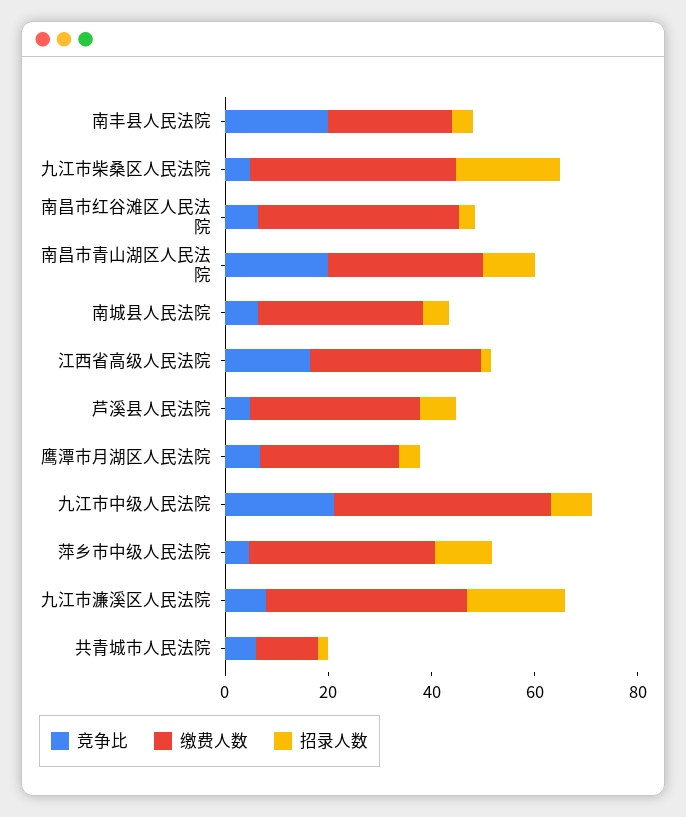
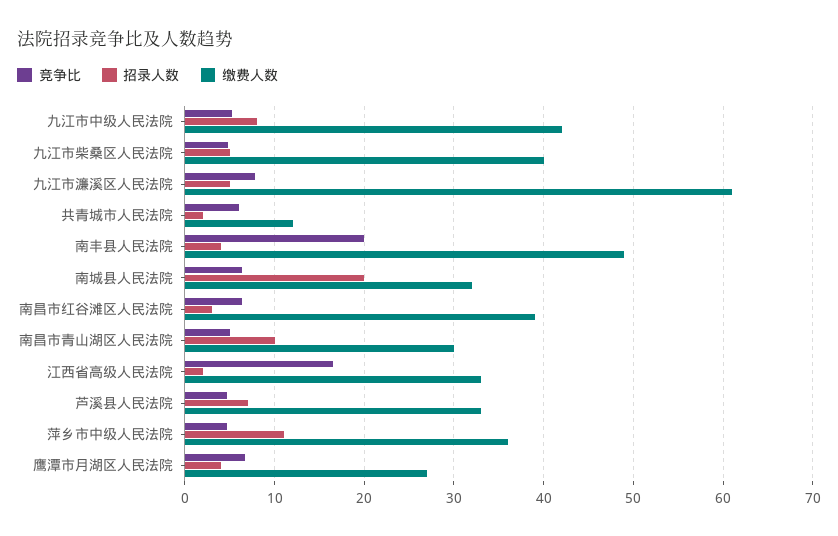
  {
    "竞争比": {
      "南丰县人民法院": 20,
      "九江市柴桑区人民法院": 5,
      "南昌市红谷滩区人民法院": 6,
-     "南昌市青山湖区人民法院": 20,
+     "南昌市青山湖区人民法院": 5,
      "南城县人民法院": 6,
      "江西省高级人民法院": 17,
      "芦溪县人民法院": 5,
      "鹰潭市月湖区人民法院": 7,
-     "九江市中级人民法院": 20,
+     "九江市中级人民法院": 5,
      "萍乡市中级人民法院": 5,
      "九江市濂溪区人民法院": 8,
      "共青城市人民法院": 6
    },
    "缴费人数": {
-     "南丰县人民法院": 25,
+     "南丰县人民法院": 49,
      "九江市柴桑区人民法院": 40,
      "南昌市红谷滩区人民法院": 39,
      "南昌市青山湖区人民法院": 30,
      "南城县人民法院": 32,
      "江西省高级人民法院": 33,
      "芦溪县人民法院": 33,
      "鹰潭市月湖区人民法院": 27,
      "九江市中级人民法院": 42,
      "萍乡市中级人民法院": 36,
-     "九江市濂溪区人民法院": 40,
+     "九江市濂溪区人民法院": 61,
      "共青城市人民法院": 12
    },
    "招录人数": {
      "南丰县人民法院": 4,
-     "九江市柴桑区人民法院": 20,
+     "九江市柴桑区人民法院": 5,
      "南昌市红谷滩区人民法院": 3,
      "南昌市青山湖区人民法院": 10,
-     "南城县人民法院": 5,
+     "南城县人民法院": 20,
      "江西省高级人民法院": 2,
      "芦溪县人民法院": 7,
      "鹰潭市月湖区人民法院": 4,
      "九江市中级人民法院": 8,
      "萍乡市中级人民法院": 11,
-     "九江市濂溪区人民法院": 20,
+     "九江市濂溪区人民法院": 5,
      "共青城市人民法院": 2
    }
  }

